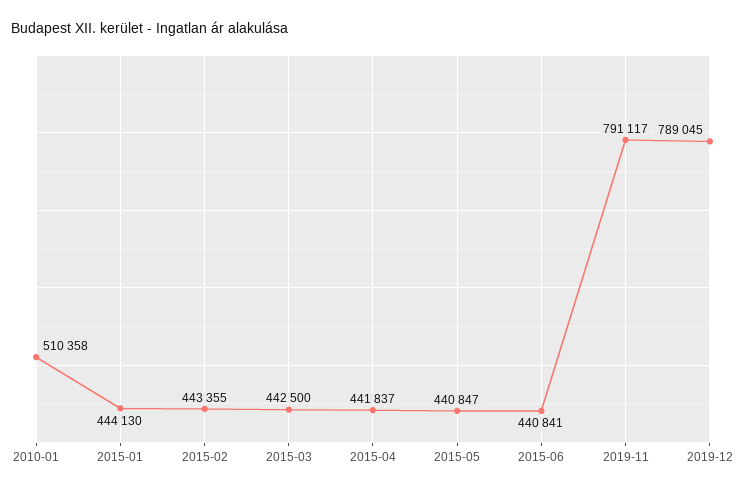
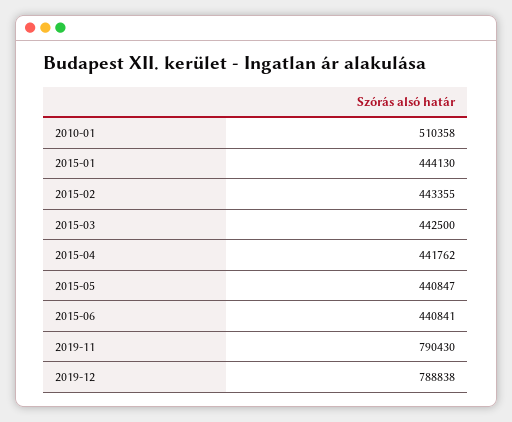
  {
    "2010-01": 510358,
    "2015-01": 444130,
    "2015-02": 443355,
    "2015-03": 442500,
-   "2015-04": 441837,
+   "2015-04": 441762,
    "2015-05": 440847,
    "2015-06": 440841,
-   "2019-11": 791117,
+   "2019-11": 790430,
-   "2019-12": 789045
+   "2019-12": 788838
  }

